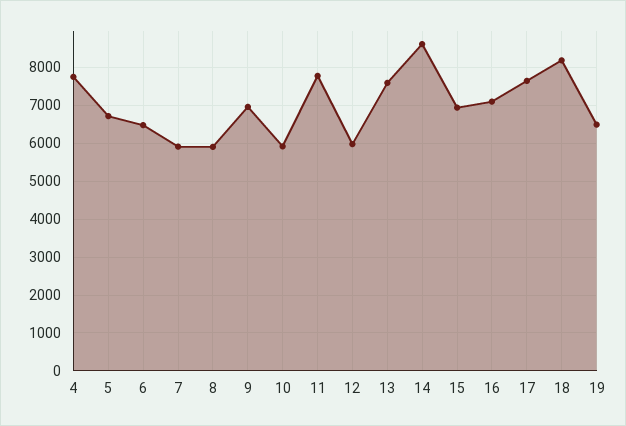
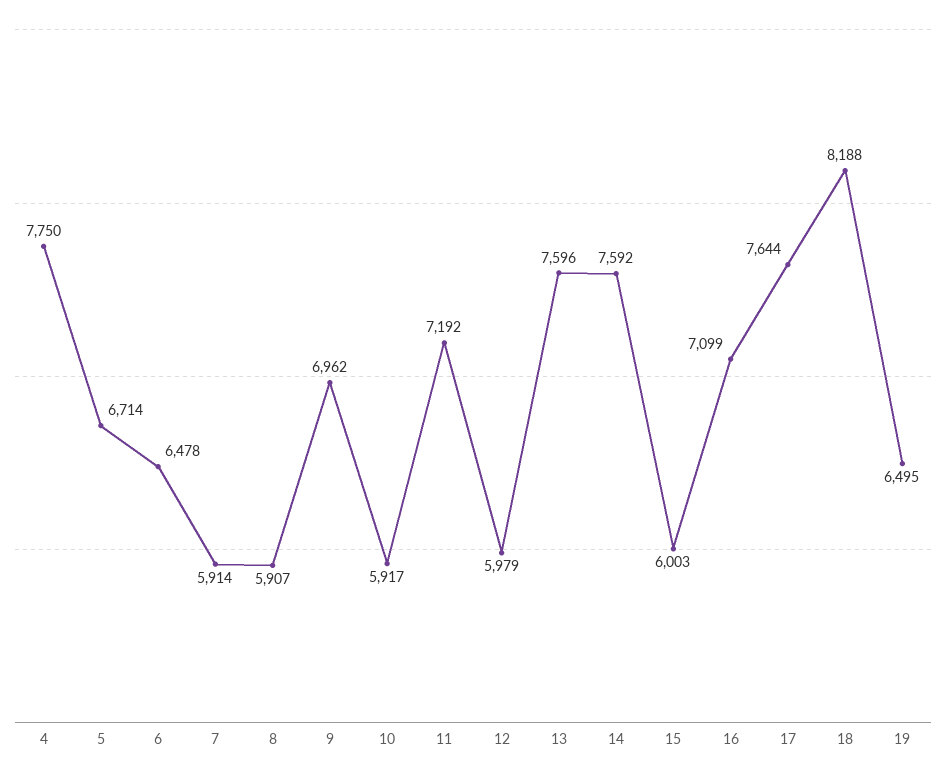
  {
    "4": 7750,
    "5": 6714,
    "6": 6478,
    "7": 5914,
    "8": 5907,
    "9": 6962,
    "10": 5917,
-   "11": 7800,
+   "11": 7192,
    "12": 5979,
    "13": 7596,
-   "14": 8600,
+   "14": 7592,
-   "15": 7000,
+   "15": 6003,
    "16": 7099,
    "17": 7644,
    "18": 8188,
    "19": 6495
  }

